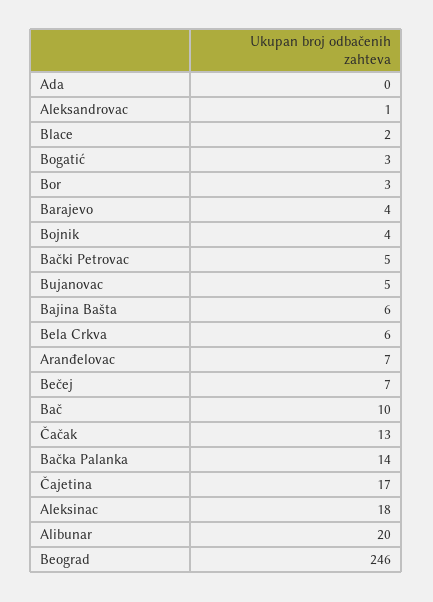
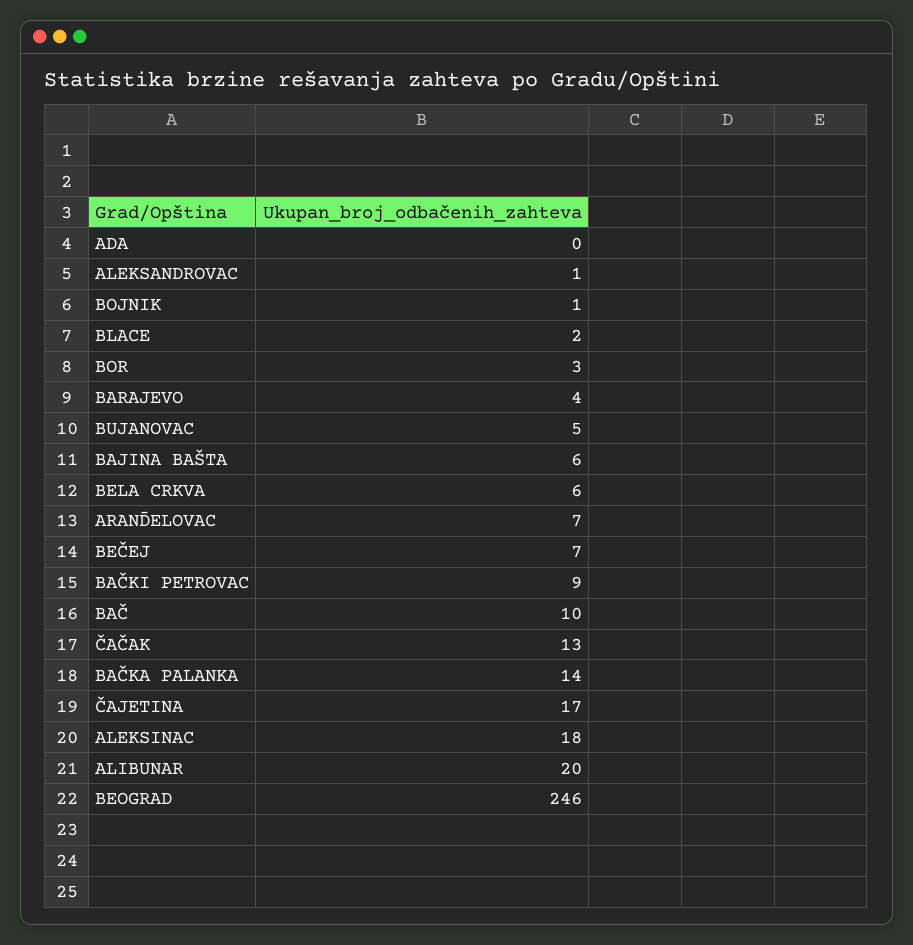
  {
    "Ada": 0,
    "Aleksandrovac": 1,
    "Blace": 2,
-   "Bogatić": 3,
    "Bor": 3,
    "Barajevo": 4,
-   "Bojnik": 4,
+   "Bojnik": 1,
-   "Bački Petrovac": 5,
+   "Bački Petrovac": 9,
    "Bujanovac": 5,
    "Bajina Bašta": 6,
    "Bela Crkva": 6,
    "Aranđelovac": 7,
    "Bečej": 7,
    "Bač": 10,
    "Čačak": 13,
    "Bačka Palanka": 14,
    "Čajetina": 17,
    "Aleksinac": 18,
    "Alibunar": 20,
    "Beograd": 246
  }

